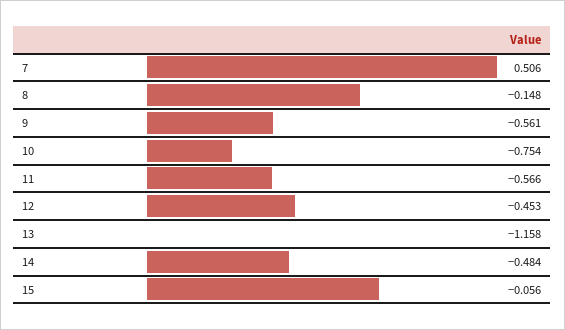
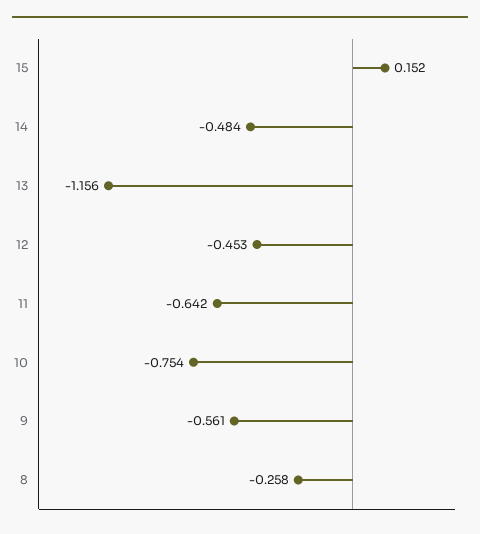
  {
-   "7": 0.506,
-   "8": -0.148,
+   "8": -0.258,
    "9": -0.561,
    "10": -0.754,
-   "11": -0.566,
+   "11": -0.642,
    "12": -0.453,
-   "13": -1.158,
+   "13": -1.156,
    "14": -0.484,
-   "15": -0.056
+   "15": 0.152
  }

